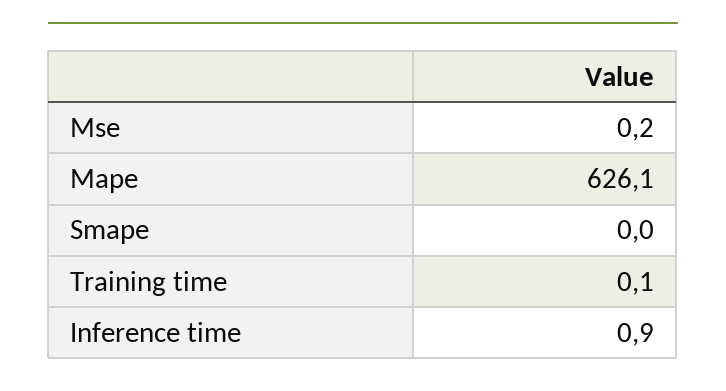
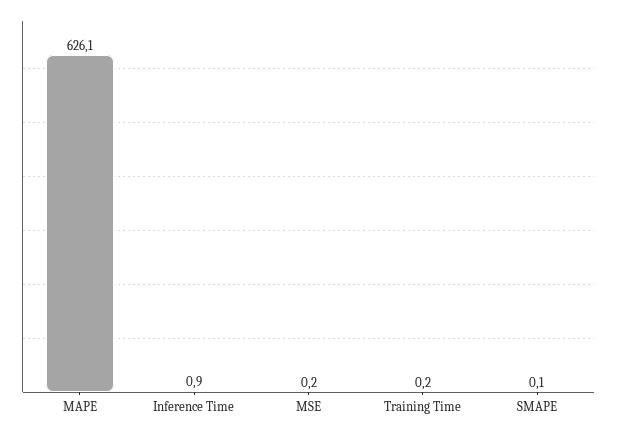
  {
    "Mse": 0.2,
    "Mape": 626.1,
-   "Smape": 0,
+   "Smape": 0.1,
-   "Training time": 0.1,
+   "Training time": 0.2,
    "Inference time": 0.9
  }

